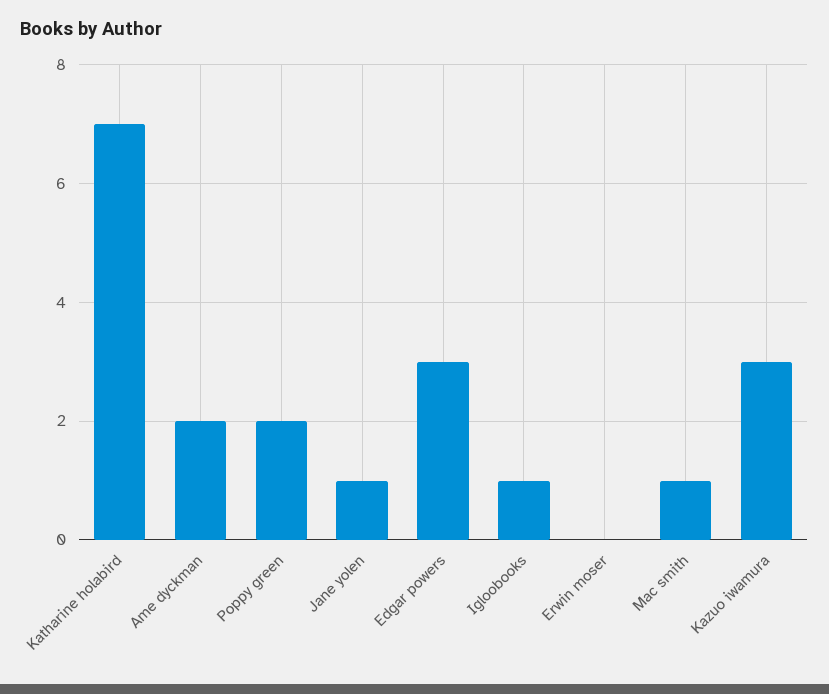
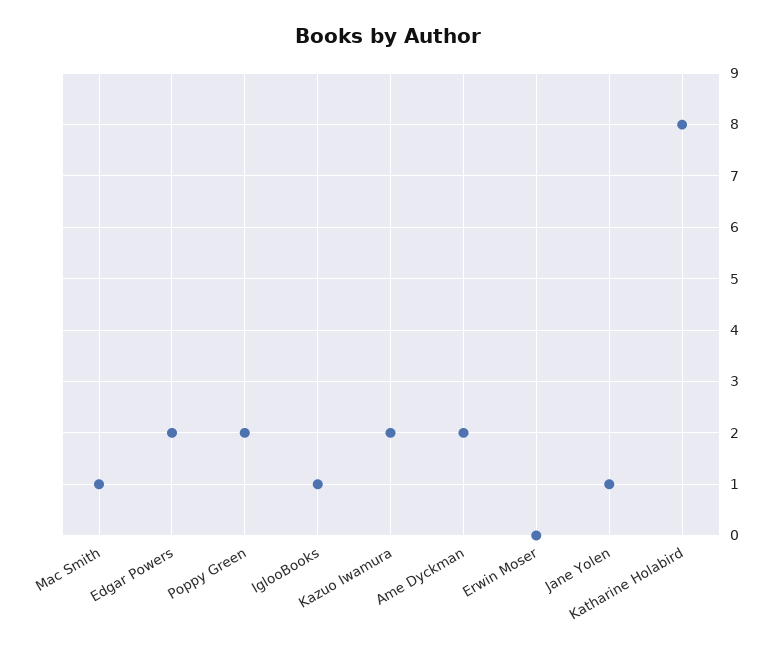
  {
-   "Katharine holabird": 7,
+   "Katharine holabird": 8,
    "Ame dyckman": 2,
    "Poppy green": 2,
    "Jane yolen": 1,
-   "Edgar powers": 3,
+   "Edgar powers": 2,
    "Igloobooks": 1,
    "Erwin moser": 0,
    "Mac smith": 1,
-   "Kazuo iwamura": 3
+   "Kazuo iwamura": 2
  }

